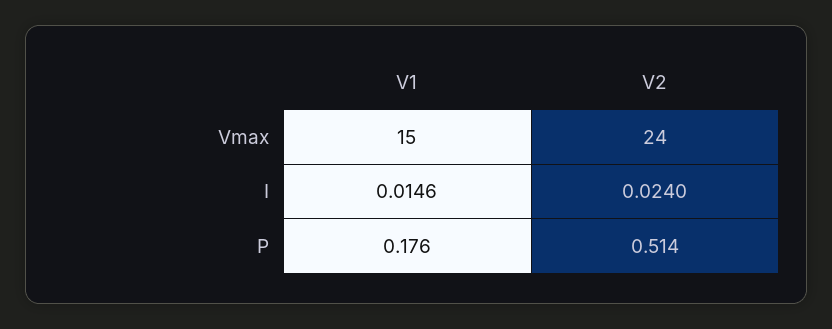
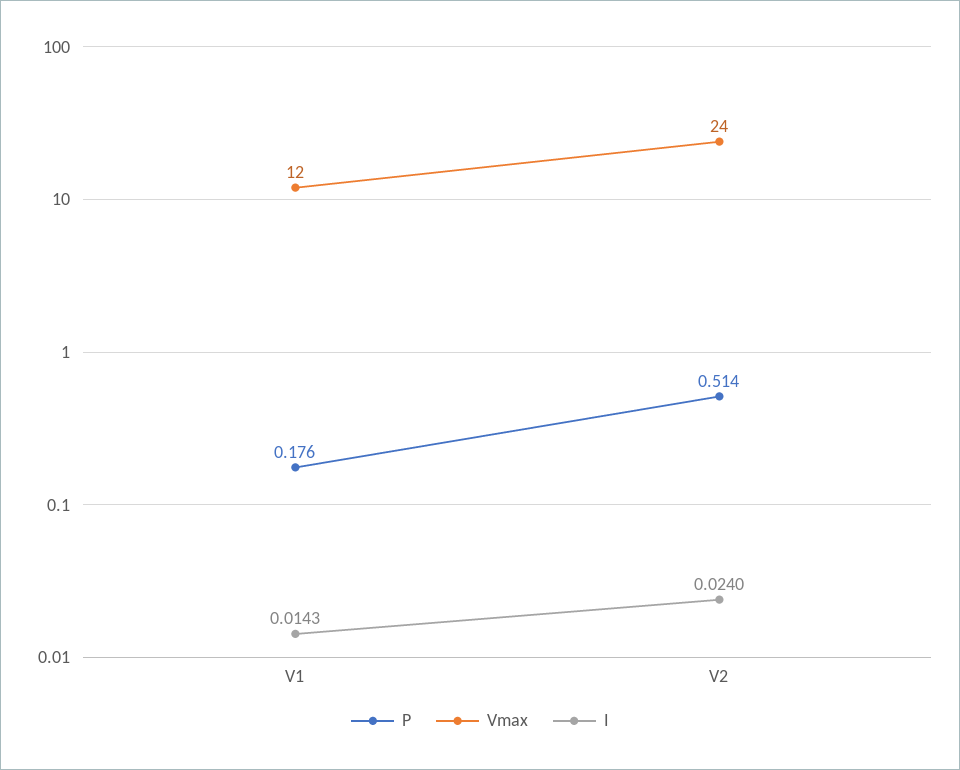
  {
    "Vmax": {
-     "V1": 15,
+     "V1": 12,
      "V2": 24
    },
    "I": {
-     "V1": 0.0146,
+     "V1": 0.0143,
      "V2": 0.024
    },
    "P": {
      "V1": 0.176,
      "V2": 0.514
    }
  }

